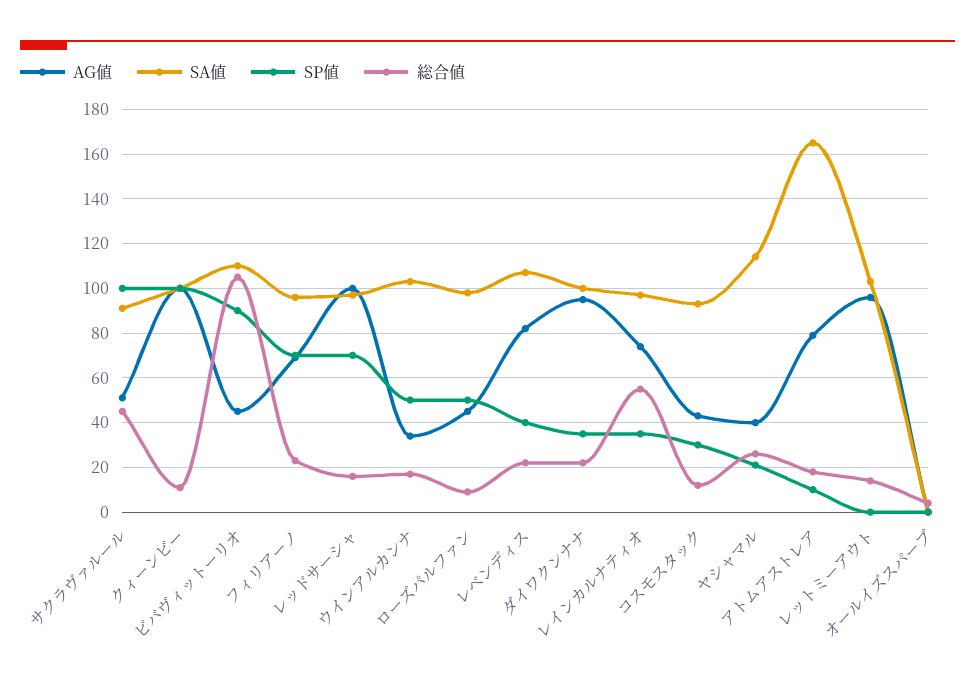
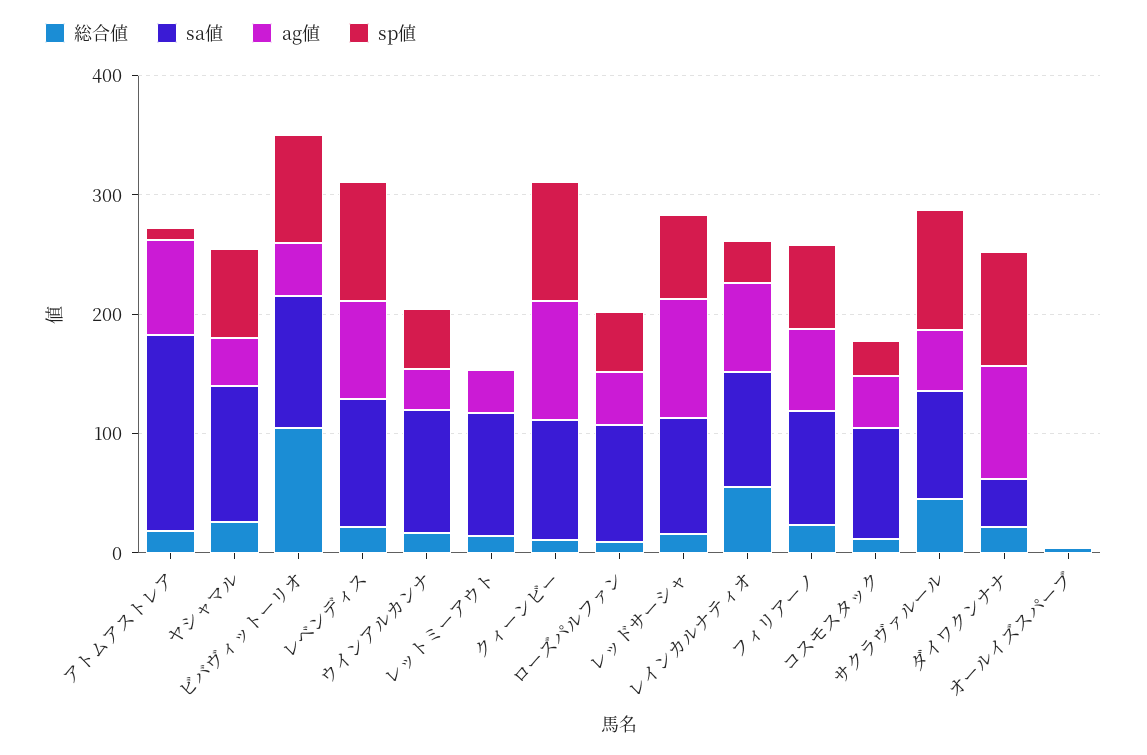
  {
    "AG値": {
      "サクラヴァルール": 50,
      "クィーンビー": 100,
      "ビバヴィットーリオ": 45,
      "フィリアーノ": 70,
      "レッドサーシャ": 100,
      "ウインアルカンナ": 35,
      "ローズパルファン": 45,
      "レベンディス": 80,
      "ダイワクンナナ": 95,
      "レインカルナティオ": 75,
      "コスモスタック": 45,
      "ヤシャマル": 40,
      "アトムアストレア": 80,
-     "レットミーアウト": 95,
+     "レットミーアウト": 40,
      "オールイズスパーブ": 0
    },
    "SA値": {
      "サクラヴァルール": 90,
      "クィーンビー": 100,
      "ビバヴィットーリオ": 110,
      "フィリアーノ": 95,
      "レッドサーシャ": 95,
      "ウインアルカンナ": 105,
      "ローズパルファン": 100,
      "レベンディス": 105,
-     "ダイワクンナナ": 100,
+     "ダイワクンナナ": 40,
      "レインカルナティオ": 95,
      "コスモスタック": 95,
      "ヤシャマル": 115,
      "アトムアストレア": 165,
      "レットミーアウト": 105,
      "オールイズスパーブ": 0
    },
    "SP値": {
      "サクラヴァルール": 100,
      "クィーンビー": 100,
      "ビバヴィットーリオ": 90,
      "フィリアーノ": 70,
      "レッドサーシャ": 70,
      "ウインアルカンナ": 50,
      "ローズパルファン": 50,
-     "レベンディス": 40,
+     "レベンディス": 100,
-     "ダイワクンナナ": 35,
+     "ダイワクンナナ": 100,
      "レインカルナティオ": 35,
      "コスモスタック": 30,
-     "ヤシャマル": 20,
+     "ヤシャマル": 80,
      "アトムアストレア": 10,
      "レットミーアウト": 0,
      "オールイズスパーブ": 0
    },
    "総合値": {
      "サクラヴァルール": 45,
      "クィーンビー": 10,
      "ビバヴィットーリオ": 105,
      "フィリアーノ": 25,
      "レッドサーシャ": 15,
      "ウインアルカンナ": 15,
      "ローズパルファン": 10,
      "レベンディス": 20,
      "ダイワクンナナ": 20,
      "レインカルナティオ": 55,
      "コスモスタック": 10,
      "ヤシャマル": 25,
      "アトムアストレア": 20,
      "レットミーアウト": 15,
      "オールイズスパーブ": 5
    }
  }

